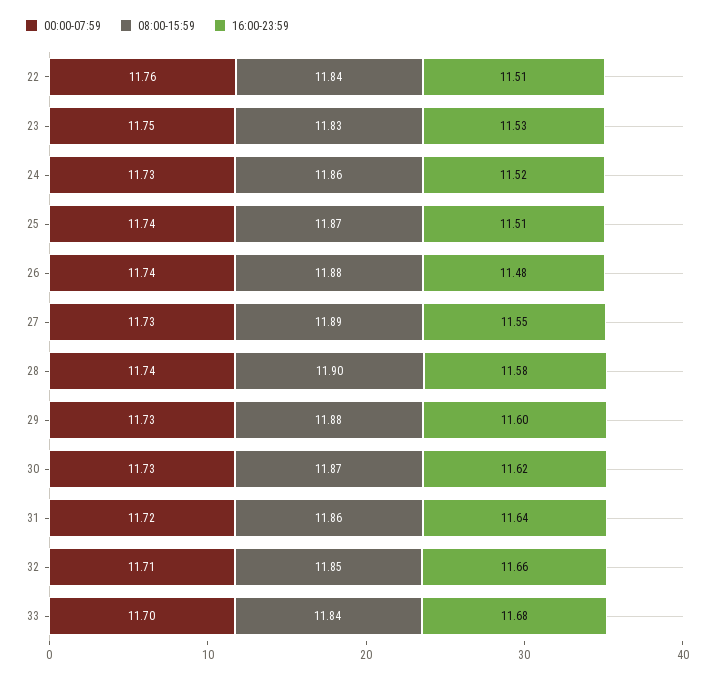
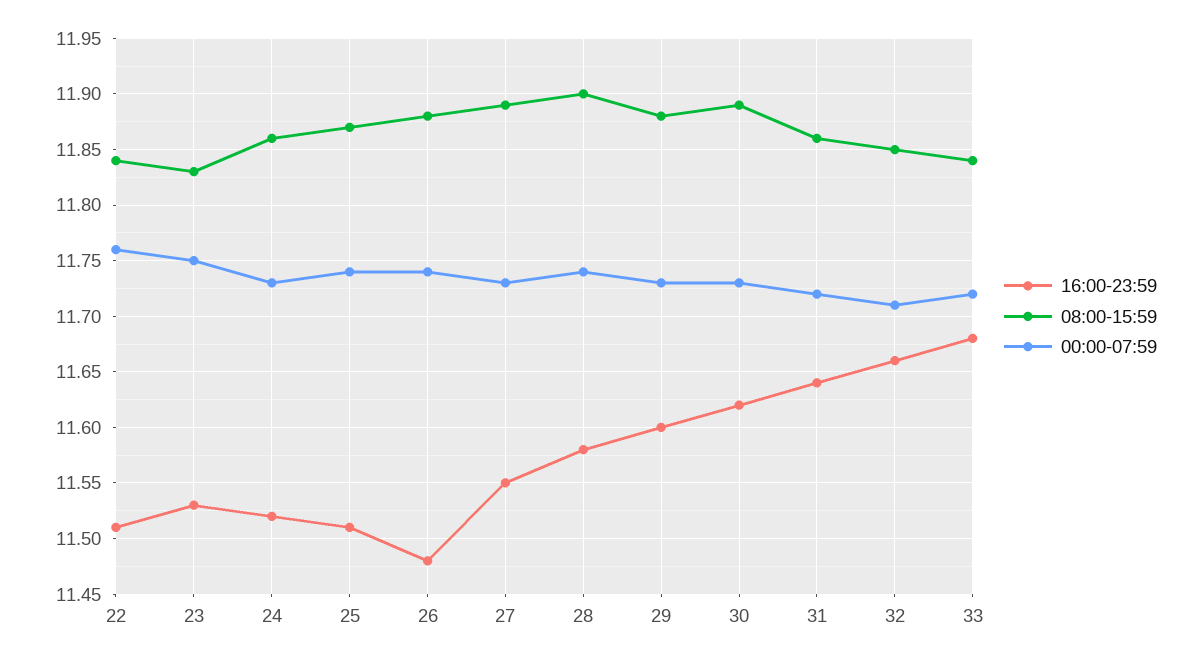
  {
    "00:00-07:59": {
      "22": 11.76,
      "23": 11.75,
      "24": 11.73,
      "25": 11.74,
      "26": 11.74,
      "27": 11.73,
      "28": 11.74,
      "29": 11.73,
      "30": 11.73,
      "31": 11.72,
      "32": 11.71,
-     "33": 11.7
+     "33": 11.72
    },
    "08:00-15:59": {
      "22": 11.84,
      "23": 11.83,
      "24": 11.86,
      "25": 11.87,
      "26": 11.88,
      "27": 11.89,
      "28": 11.9,
      "29": 11.88,
-     "30": 11.87,
+     "30": 11.89,
      "31": 11.86,
      "32": 11.85,
      "33": 11.84
    },
    "16:00-23:59": {
      "22": 11.51,
      "23": 11.53,
      "24": 11.52,
      "25": 11.51,
      "26": 11.48,
      "27": 11.55,
      "28": 11.58,
      "29": 11.6,
      "30": 11.62,
      "31": 11.64,
      "32": 11.66,
      "33": 11.68
    }
  }

